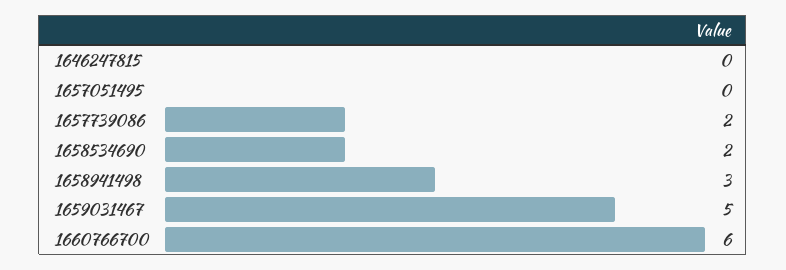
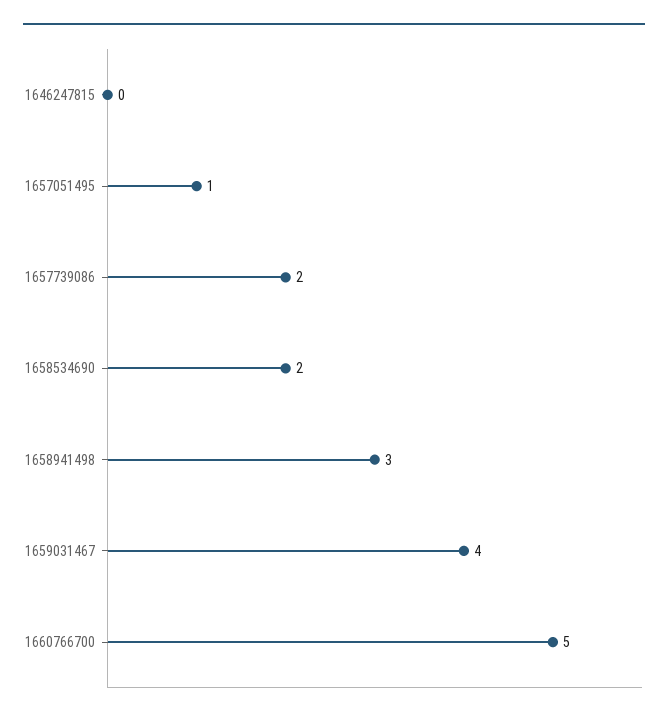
  {
    "1646247815": 0,
-   "1657051495": 0,
+   "1657051495": 1,
    "1657739086": 2,
    "1658534690": 2,
    "1658941498": 3,
-   "1659031467": 5,
+   "1659031467": 4,
-   "1660766700": 6
+   "1660766700": 5
  }

